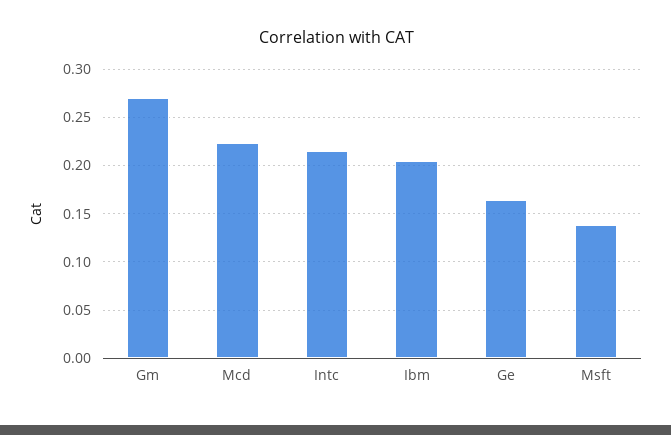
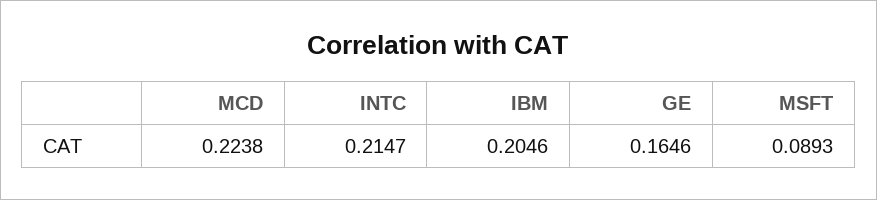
  {
-   "Gm": 0.27,
    "Mcd": 0.2238,
    "Intc": 0.2147,
    "Ibm": 0.2046,
    "Ge": 0.1646,
-   "Msft": 0.14
+   "Msft": 0.0893
  }

